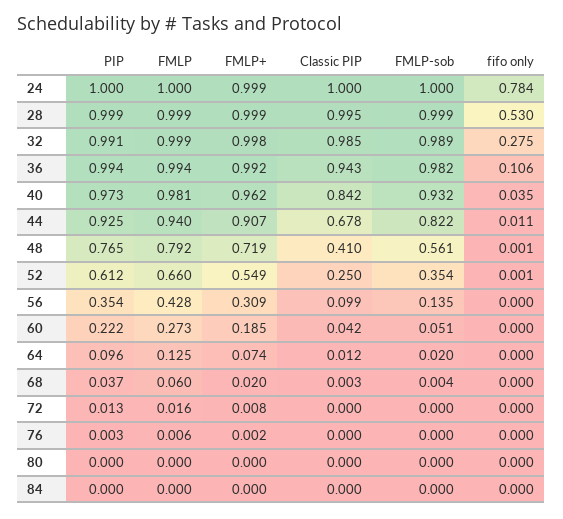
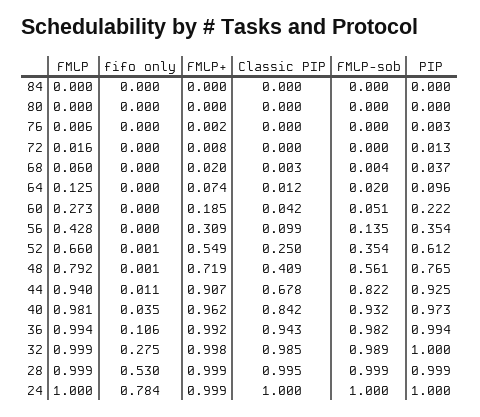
  {
    "PIP": {
      "24": 1,
      "28": 0.999,
-     "32": 0.991,
+     "32": 1,
      "36": 0.994,
      "40": 0.973,
      "44": 0.925,
      "48": 0.765,
      "52": 0.612,
      "56": 0.354,
      "60": 0.222,
      "64": 0.096,
      "68": 0.037,
      "72": 0.013,
      "76": 0.003,
      "80": 0,
      "84": 0
    },
    "FMLP": {
      "24": 1,
      "28": 0.999,
      "32": 0.999,
      "36": 0.994,
      "40": 0.981,
      "44": 0.94,
      "48": 0.792,
      "52": 0.66,
      "56": 0.428,
      "60": 0.273,
      "64": 0.125,
      "68": 0.06,
      "72": 0.016,
      "76": 0.006,
      "80": 0,
      "84": 0
    },
    "FMLP+": {
      "24": 0.999,
      "28": 0.999,
      "32": 0.998,
      "36": 0.992,
      "40": 0.962,
      "44": 0.907,
      "48": 0.719,
      "52": 0.549,
      "56": 0.309,
      "60": 0.185,
      "64": 0.074,
      "68": 0.02,
      "72": 0.008,
      "76": 0.002,
      "80": 0,
      "84": 0
    },
    "Classic PIP": {
      "24": 1,
      "28": 0.995,
      "32": 0.985,
      "36": 0.943,
      "40": 0.842,
      "44": 0.678,
-     "48": 0.41,
+     "48": 0.409,
      "52": 0.25,
      "56": 0.099,
      "60": 0.042,
      "64": 0.012,
      "68": 0.003,
      "72": 0,
      "76": 0,
      "80": 0,
      "84": 0
    },
    "FMLP-sob": {
      "24": 1,
      "28": 0.999,
      "32": 0.989,
      "36": 0.982,
      "40": 0.932,
      "44": 0.822,
      "48": 0.561,
      "52": 0.354,
      "56": 0.135,
      "60": 0.051,
      "64": 0.02,
      "68": 0.004,
      "72": 0,
      "76": 0,
      "80": 0,
      "84": 0
    },
    "fifo only": {
      "24": 0.784,
      "28": 0.53,
      "32": 0.275,
      "36": 0.106,
      "40": 0.035,
      "44": 0.011,
      "48": 0.001,
      "52": 0.001,
      "56": 0,
      "60": 0,
      "64": 0,
      "68": 0,
      "72": 0,
      "76": 0,
      "80": 0,
      "84": 0
    }
  }

